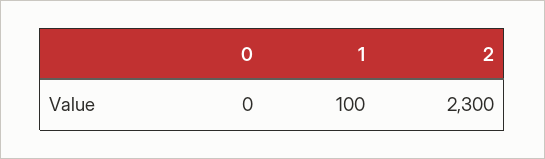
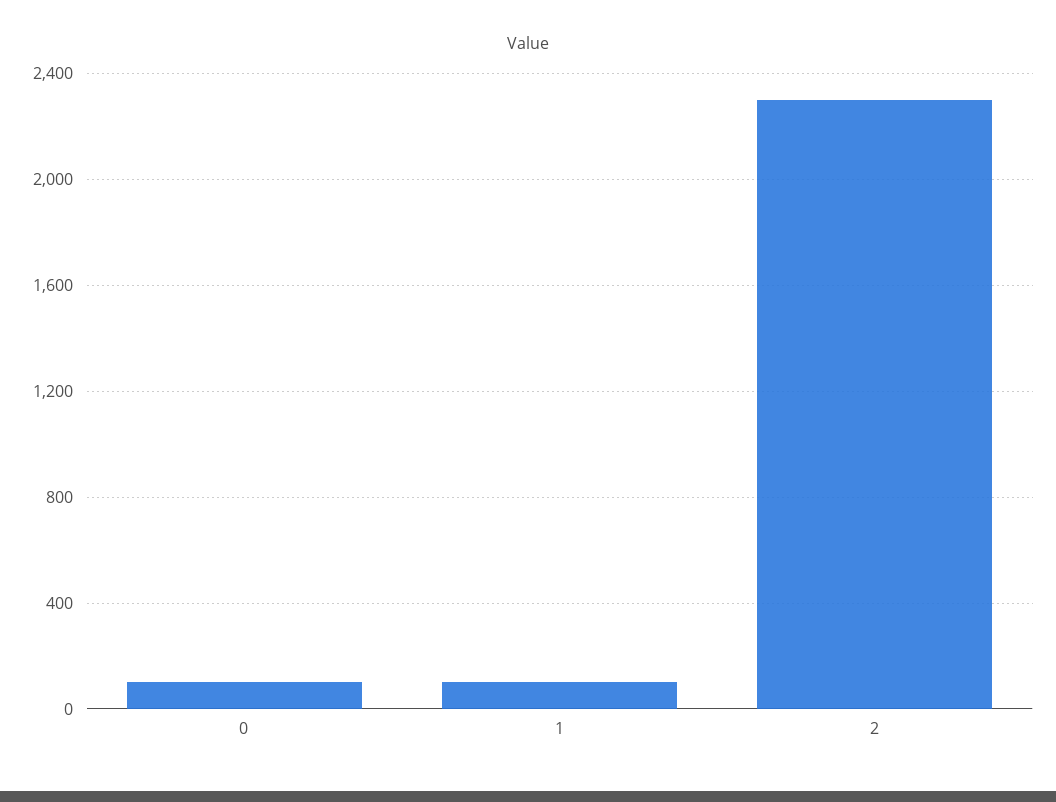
  {
-   "0": 0,
+   "0": 100,
    "1": 100,
    "2": 2300
  }

